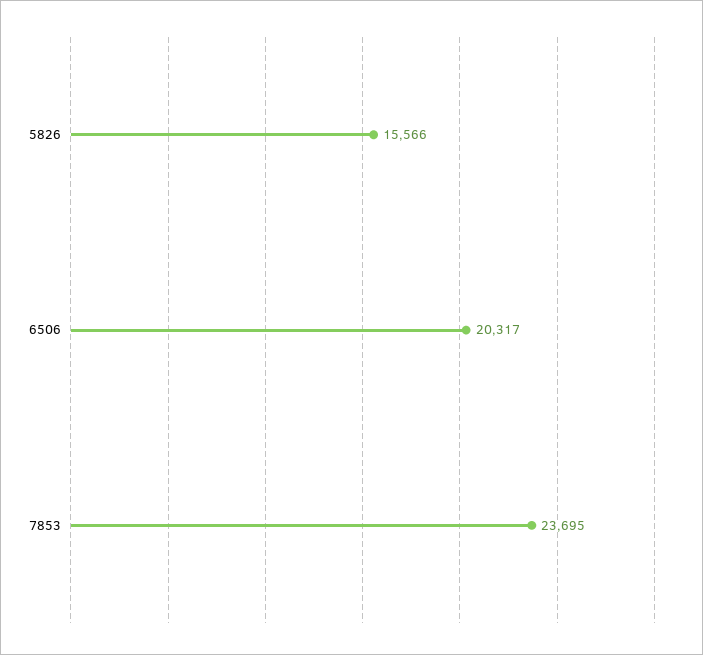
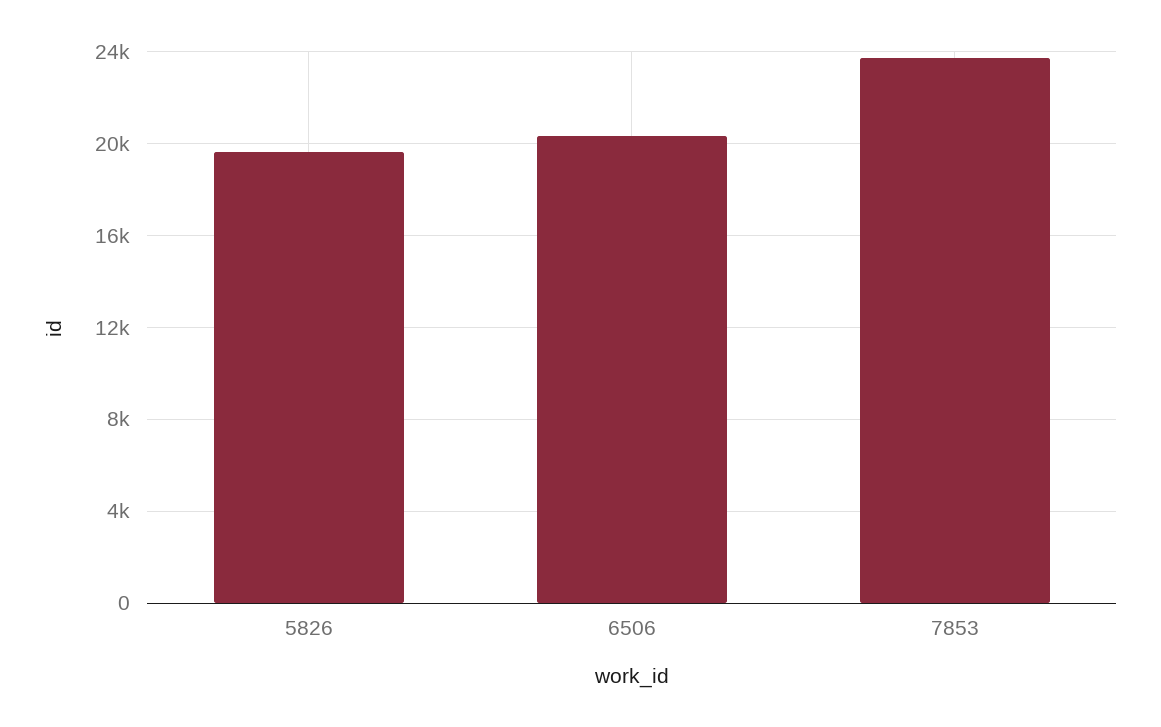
  {
-   "5826": 15566,
+   "5826": 19500,
    "6506": 20317,
    "7853": 23695
  }

